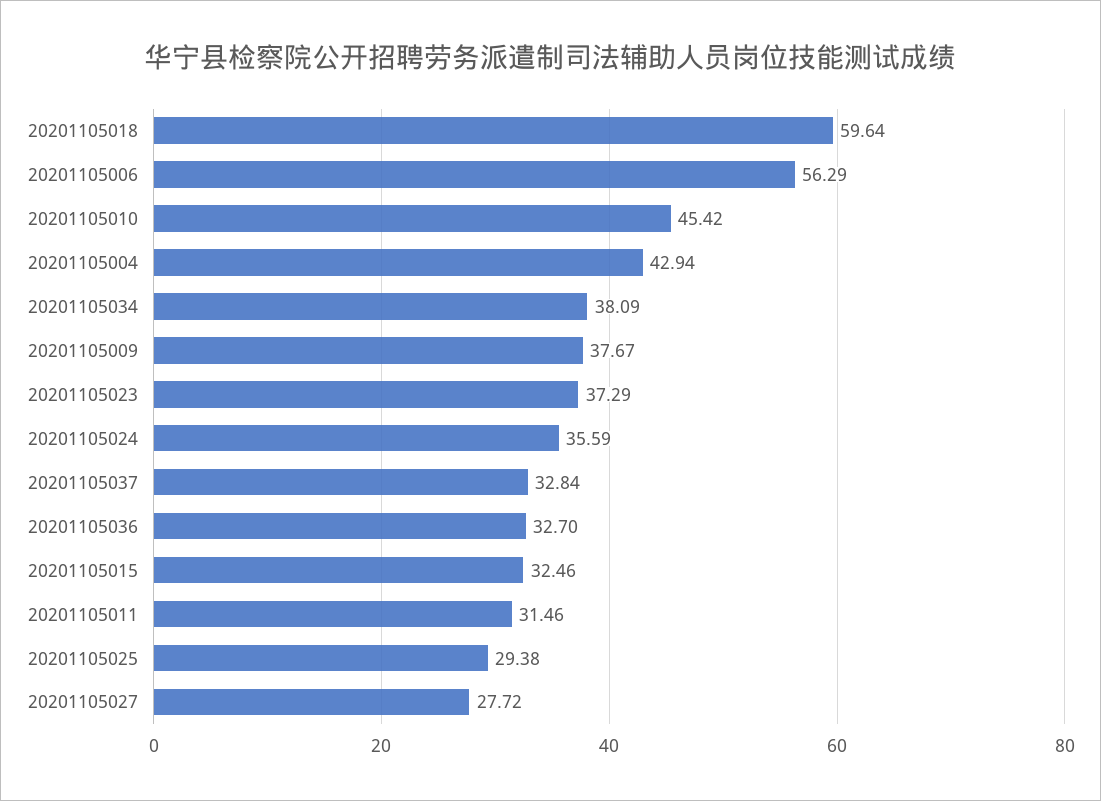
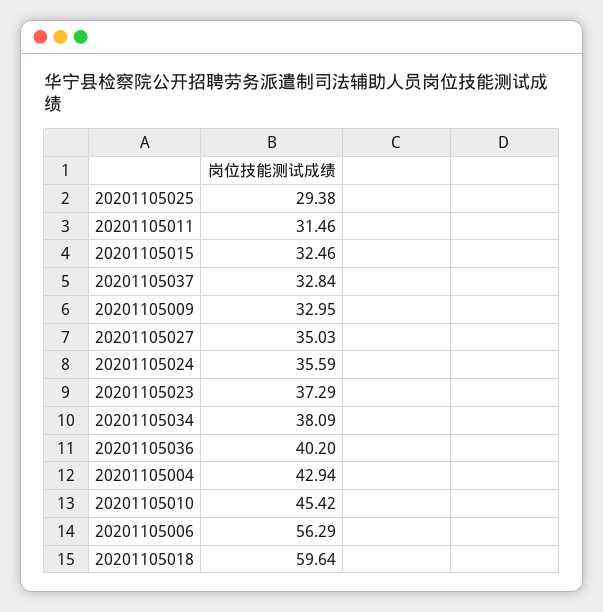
  {
    "20201105018": 59.64,
    "20201105006": 56.29,
    "20201105010": 45.42,
    "20201105004": 42.94,
    "20201105034": 38.09,
-   "20201105009": 37.67,
+   "20201105009": 32.95,
    "20201105023": 37.29,
    "20201105024": 35.59,
    "20201105037": 32.84,
-   "20201105036": 32.7,
+   "20201105036": 40.2,
    "20201105015": 32.46,
    "20201105011": 31.46,
    "20201105025": 29.38,
-   "20201105027": 27.72
+   "20201105027": 35.03
  }

